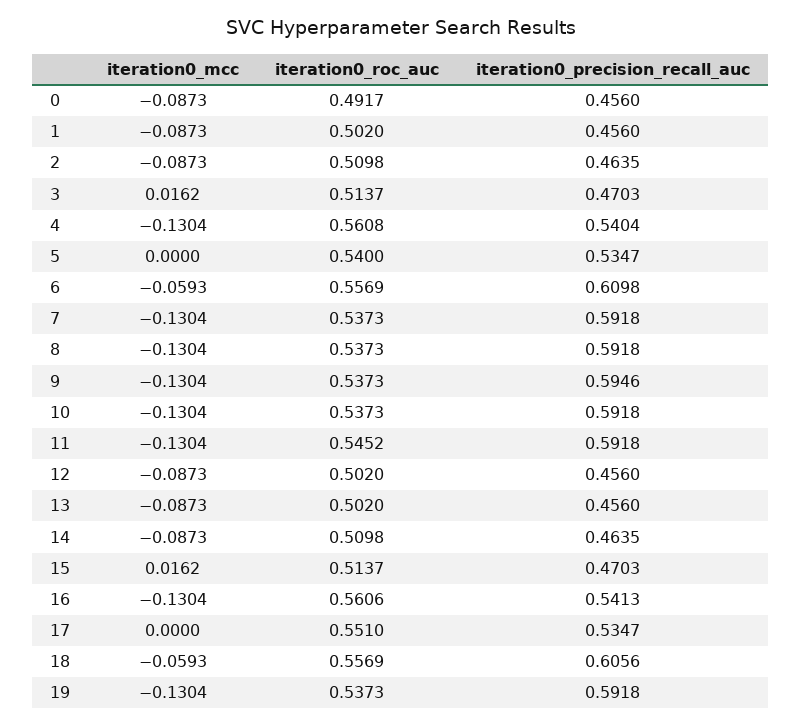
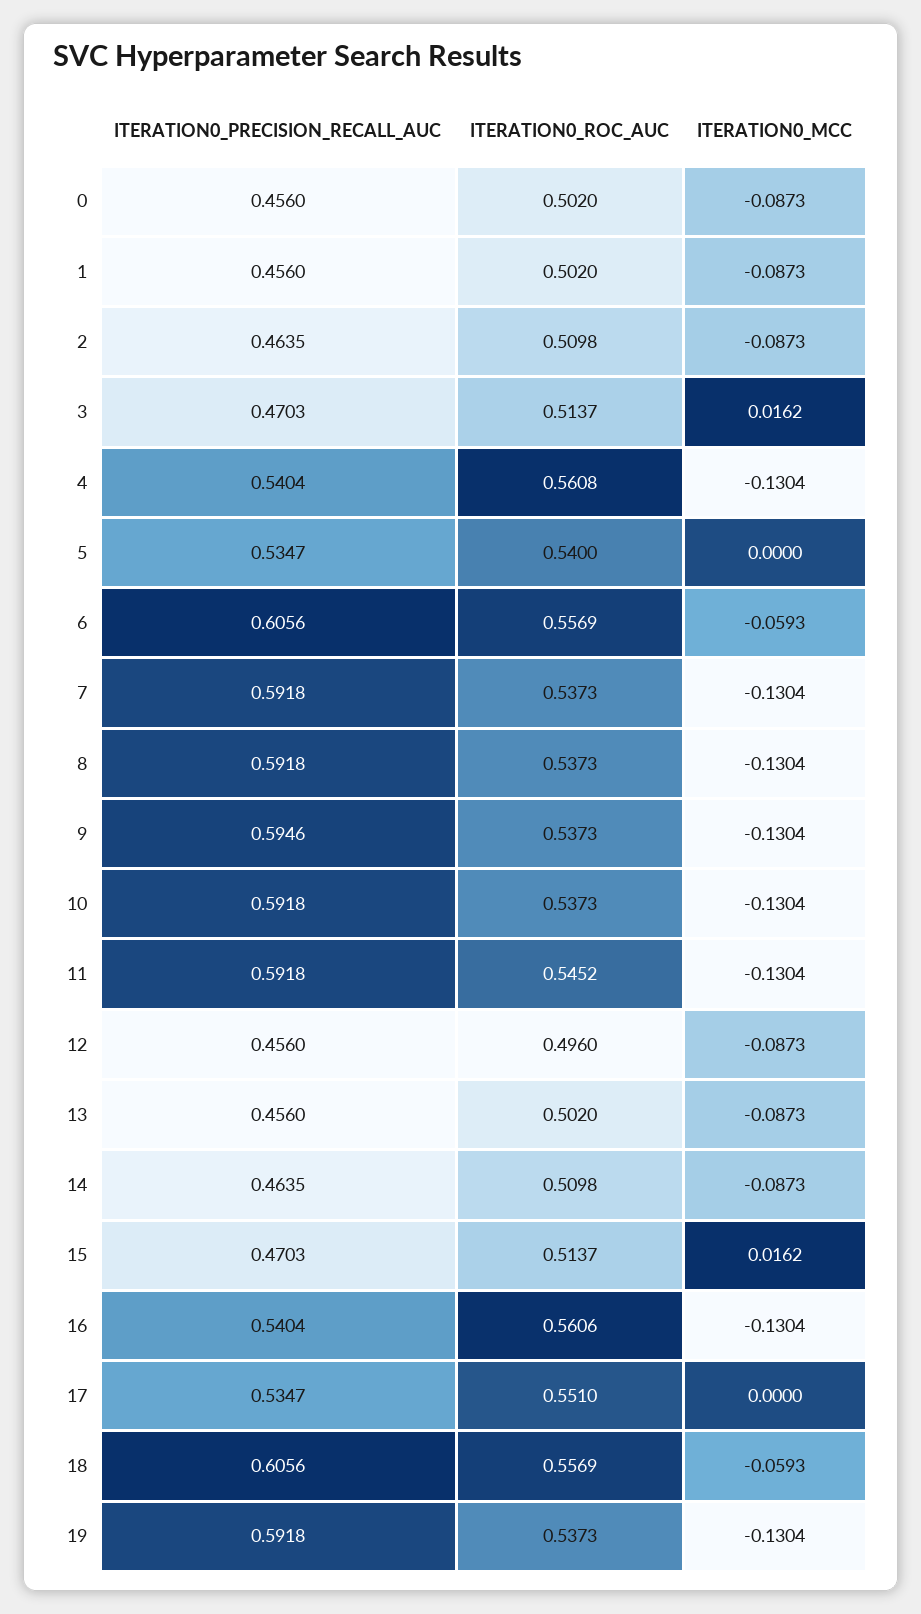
  {
    "iteration0_mcc": {
      "0": -0.0873,
      "1": -0.0873,
      "2": -0.0873,
      "3": 0.0162,
      "4": -0.1304,
      "5": 0,
      "6": -0.0593,
      "7": -0.1304,
      "8": -0.1304,
      "9": -0.1304,
      "10": -0.1304,
      "11": -0.1304,
      "12": -0.0873,
      "13": -0.0873,
      "14": -0.0873,
      "15": 0.0162,
      "16": -0.1304,
      "17": 0,
      "18": -0.0593,
      "19": -0.1304
    },
    "iteration0_roc_auc": {
-     "0": 0.4917,
+     "0": 0.502,
      "1": 0.502,
      "2": 0.5098,
      "3": 0.5137,
      "4": 0.5608,
      "5": 0.54,
      "6": 0.5569,
      "7": 0.5373,
      "8": 0.5373,
      "9": 0.5373,
      "10": 0.5373,
      "11": 0.5452,
-     "12": 0.502,
+     "12": 0.496,
      "13": 0.502,
      "14": 0.5098,
      "15": 0.5137,
      "16": 0.5606,
      "17": 0.551,
      "18": 0.5569,
      "19": 0.5373
    },
    "iteration0_precision_recall_auc": {
      "0": 0.456,
      "1": 0.456,
      "2": 0.4635,
      "3": 0.4703,
      "4": 0.5404,
      "5": 0.5347,
-     "6": 0.6098,
+     "6": 0.6056,
      "7": 0.5918,
      "8": 0.5918,
      "9": 0.5946,
      "10": 0.5918,
      "11": 0.5918,
      "12": 0.456,
      "13": 0.456,
      "14": 0.4635,
      "15": 0.4703,
-     "16": 0.5413,
+     "16": 0.5404,
      "17": 0.5347,
      "18": 0.6056,
      "19": 0.5918
    }
  }

